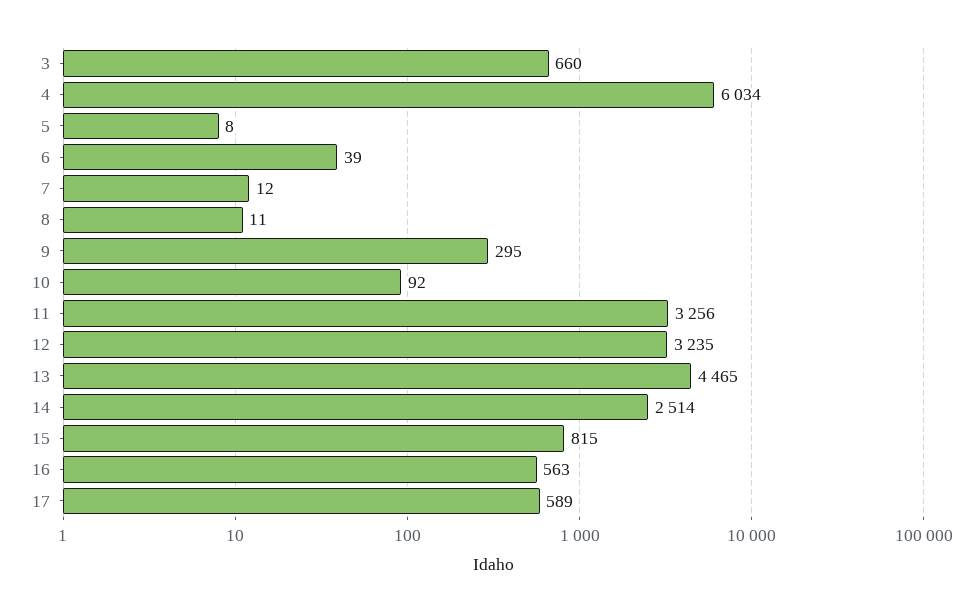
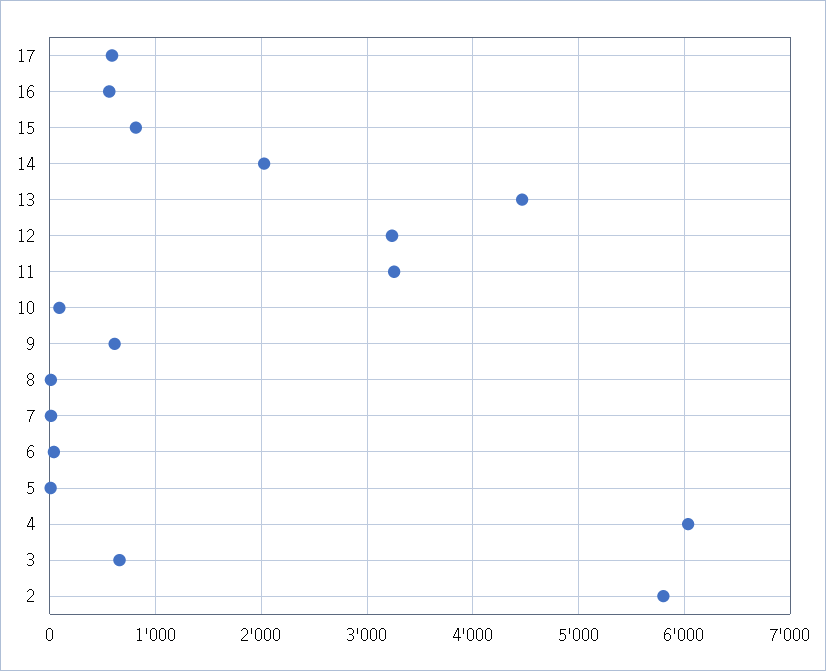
  {
    "3": 660,
    "4": 6034,
    "5": 8,
    "6": 39,
    "7": 12,
    "8": 11,
-   "9": 295,
+   "9": 600,
    "10": 92,
    "11": 3256,
    "12": 3235,
    "13": 4465,
-   "14": 2514,
+   "14": 2000,
    "15": 815,
    "16": 563,
-   "17": 589
+   "17": 589,
+   "2": 5800
  }

